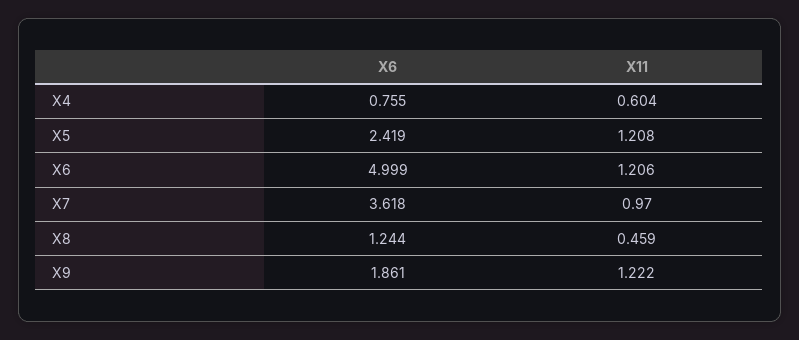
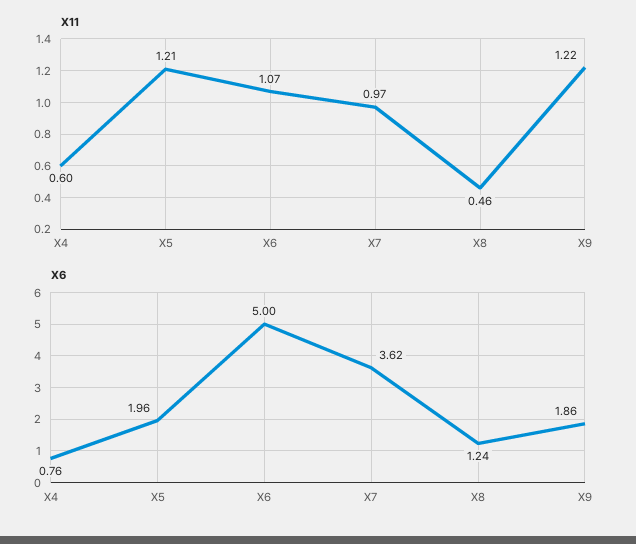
  {
    "X6": {
      "X4": 0.755,
-     "X5": 2.419,
+     "X5": 1.96,
      "X6": 4.999,
      "X7": 3.618,
      "X8": 1.244,
      "X9": 1.861
    },
    "X11": {
      "X4": 0.604,
      "X5": 1.208,
-     "X6": 1.206,
+     "X6": 1.07,
      "X7": 0.97,
      "X8": 0.459,
      "X9": 1.222
    }
  }

